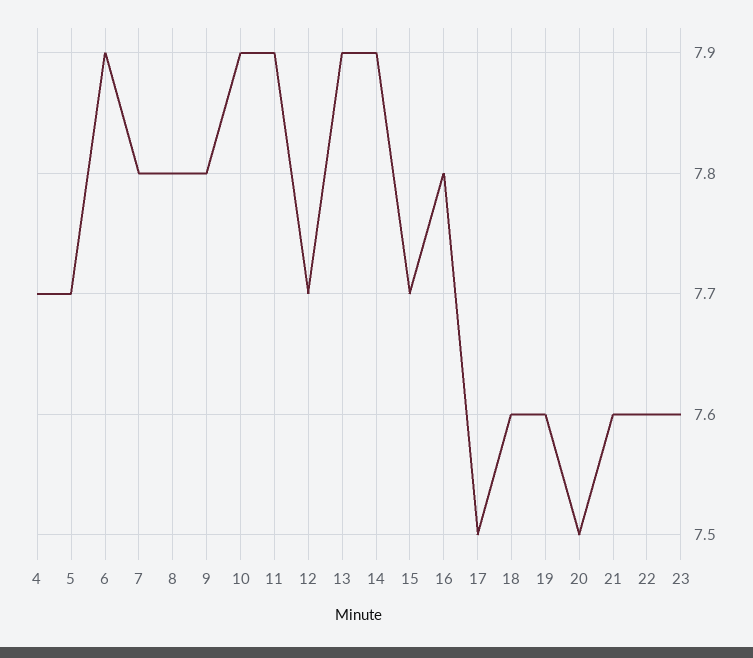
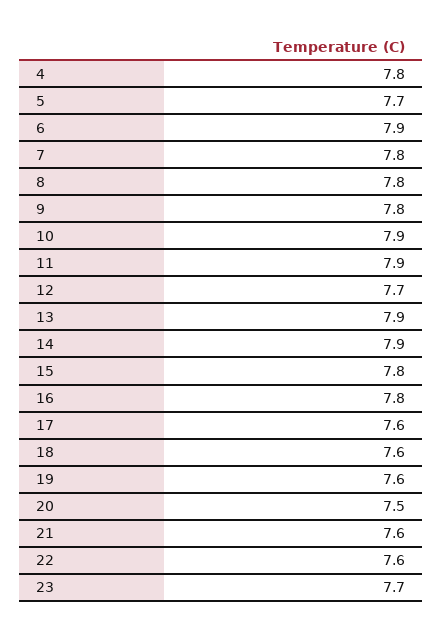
  {
-   "4": 7.7,
+   "4": 7.8,
    "5": 7.7,
    "6": 7.9,
    "7": 7.8,
    "8": 7.8,
    "9": 7.8,
    "10": 7.9,
    "11": 7.9,
    "12": 7.7,
    "13": 7.9,
    "14": 7.9,
-   "15": 7.7,
+   "15": 7.8,
    "16": 7.8,
-   "17": 7.5,
+   "17": 7.6,
    "18": 7.6,
    "19": 7.6,
    "20": 7.5,
    "21": 7.6,
    "22": 7.6,
-   "23": 7.6
+   "23": 7.7
  }

